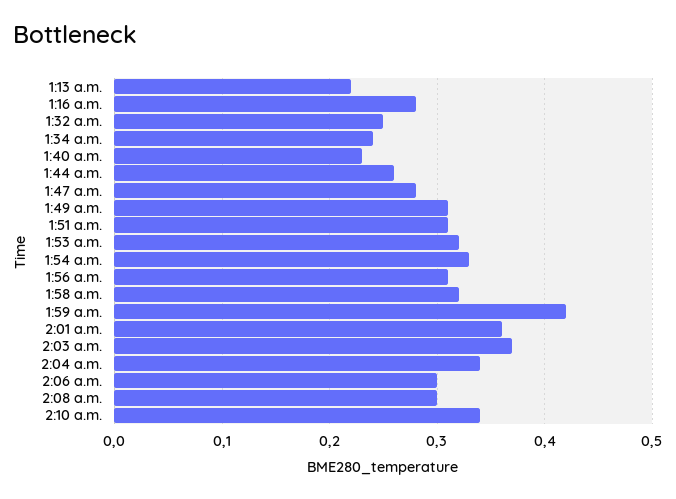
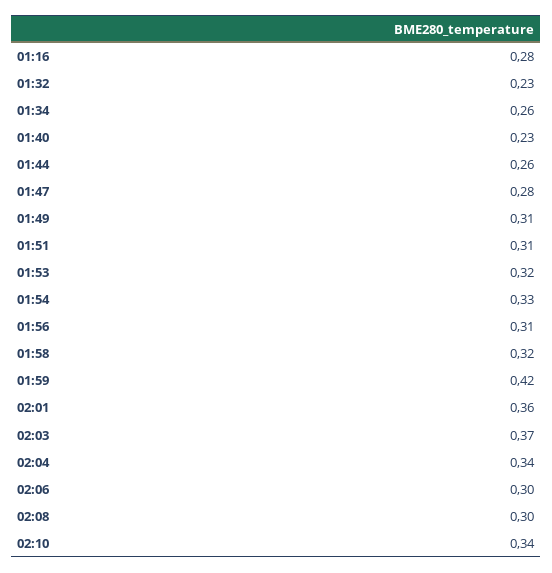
  {
-   "1:13 a.m.": 0.22,
    "1:16 a.m.": 0.28,
-   "1:32 a.m.": 0.25,
+   "1:32 a.m.": 0.23,
-   "1:34 a.m.": 0.24,
+   "1:34 a.m.": 0.26,
    "1:40 a.m.": 0.23,
    "1:44 a.m.": 0.26,
    "1:47 a.m.": 0.28,
    "1:49 a.m.": 0.31,
    "1:51 a.m.": 0.31,
    "1:53 a.m.": 0.32,
    "1:54 a.m.": 0.33,
    "1:56 a.m.": 0.31,
    "1:58 a.m.": 0.32,
    "1:59 a.m.": 0.42,
    "2:01 a.m.": 0.36,
    "2:03 a.m.": 0.37,
    "2:04 a.m.": 0.34,
    "2:06 a.m.": 0.3,
    "2:08 a.m.": 0.3,
    "2:10 a.m.": 0.34
  }

